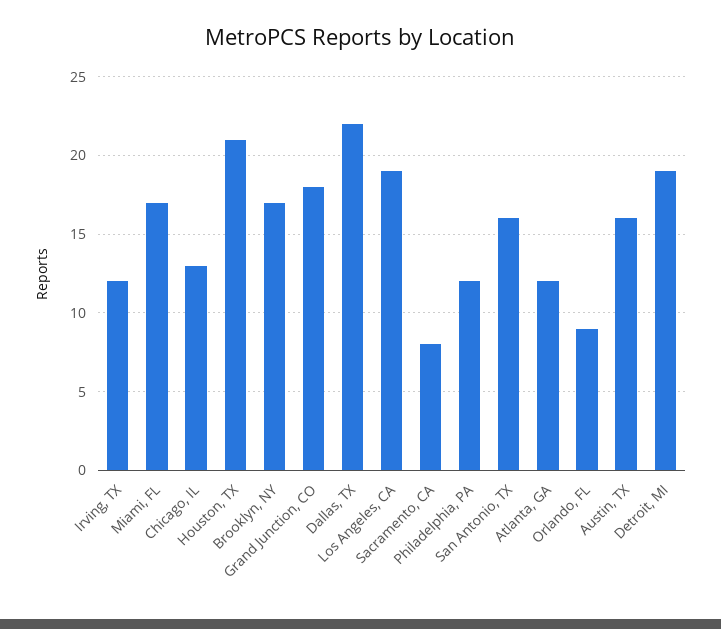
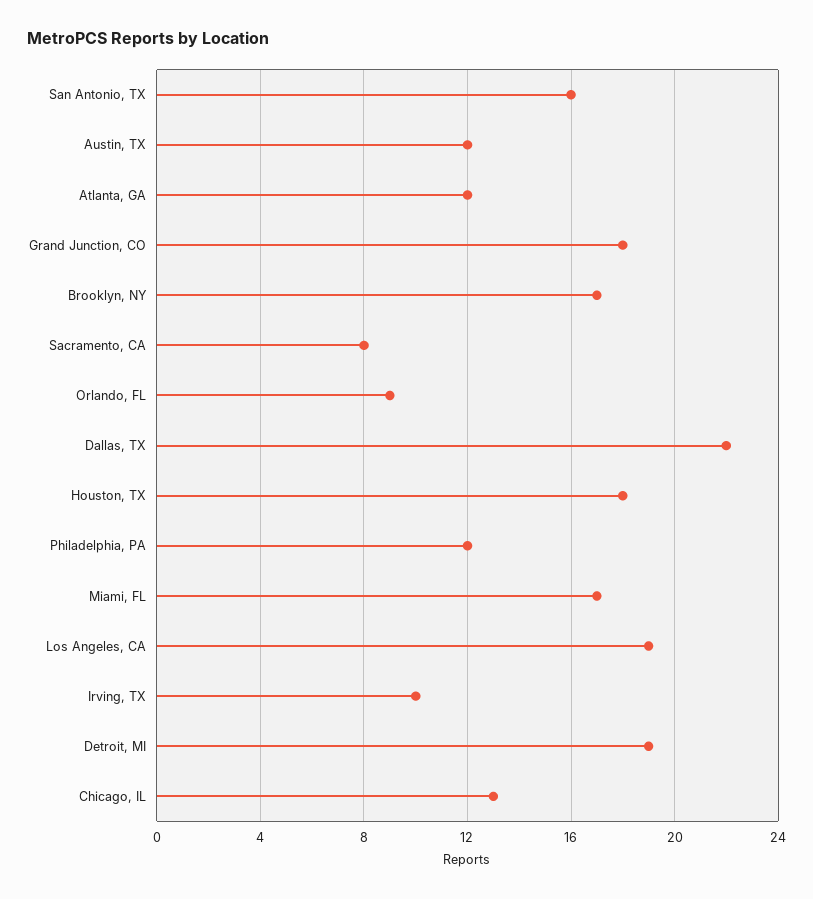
  {
-   "Irving, TX": 12,
+   "Irving, TX": 10,
    "Miami, FL": 17,
    "Chicago, IL": 13,
-   "Houston, TX": 21,
+   "Houston, TX": 18,
    "Brooklyn, NY": 17,
    "Grand Junction, CO": 18,
    "Dallas, TX": 22,
    "Los Angeles, CA": 19,
    "Sacramento, CA": 8,
    "Philadelphia, PA": 12,
    "San Antonio, TX": 16,
    "Atlanta, GA": 12,
    "Orlando, FL": 9,
-   "Austin, TX": 16,
+   "Austin, TX": 12,
    "Detroit, MI": 19
  }

